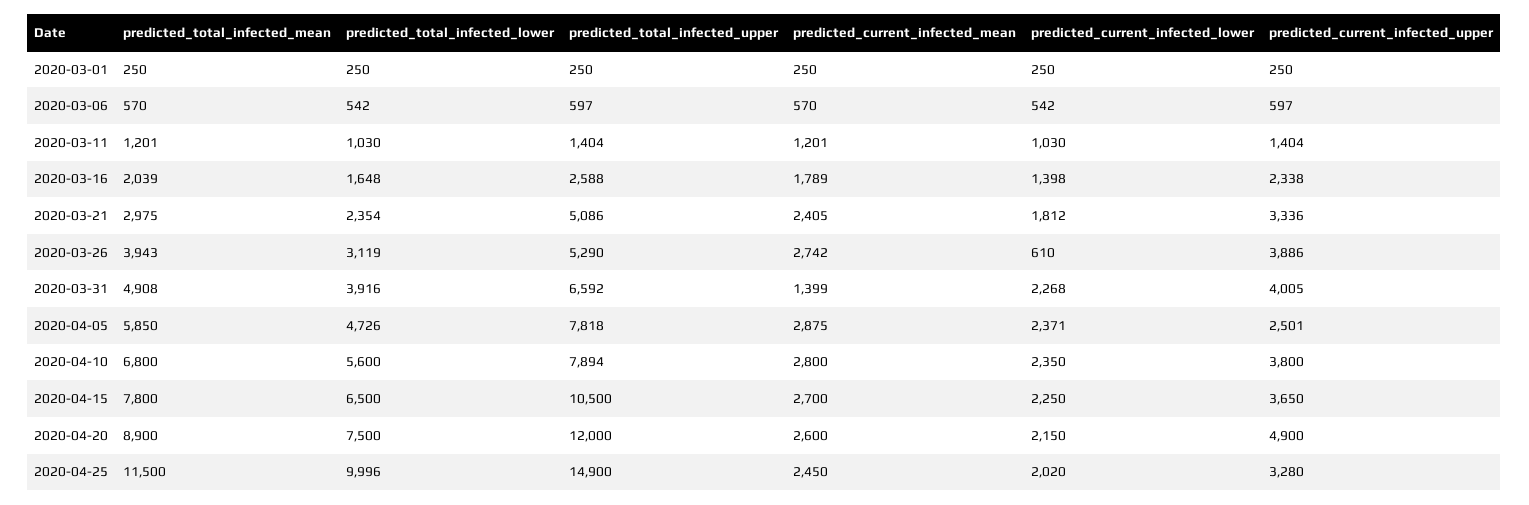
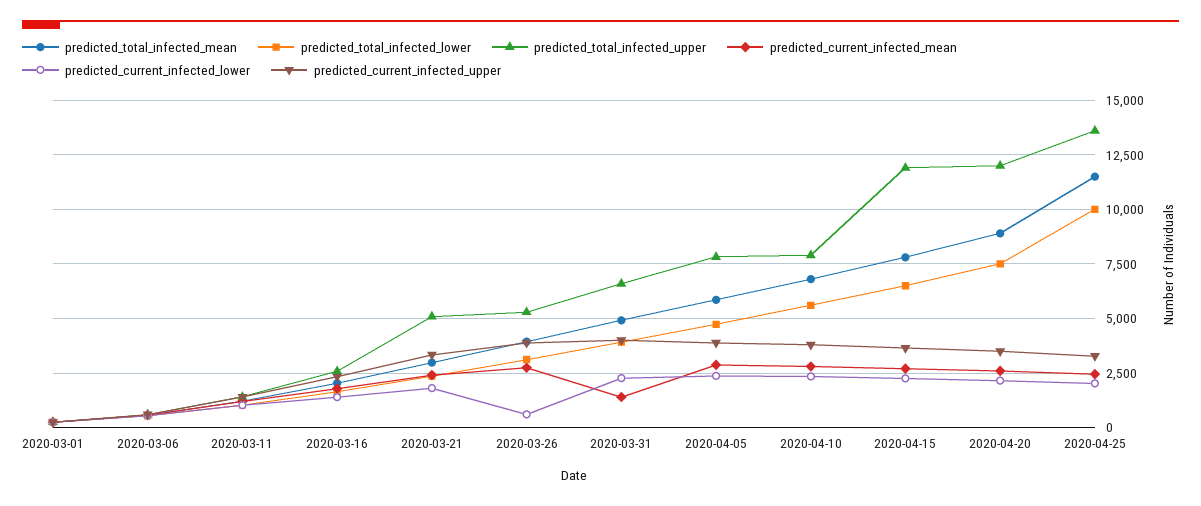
  {
    "predicted_total_infected_mean": {
      "2020-03-01": 250,
      "2020-03-06": 570,
      "2020-03-11": 1201,
      "2020-03-16": 2039,
      "2020-03-21": 2975,
      "2020-03-26": 3943,
      "2020-03-31": 4908,
      "2020-04-05": 5850,
      "2020-04-10": 6800,
      "2020-04-15": 7800,
      "2020-04-20": 8900,
      "2020-04-25": 11500
    },
    "predicted_total_infected_lower": {
      "2020-03-01": 250,
      "2020-03-06": 542,
      "2020-03-11": 1030,
      "2020-03-16": 1648,
      "2020-03-21": 2354,
      "2020-03-26": 3119,
      "2020-03-31": 3916,
      "2020-04-05": 4726,
      "2020-04-10": 5600,
      "2020-04-15": 6500,
      "2020-04-20": 7500,
      "2020-04-25": 9996
    },
    "predicted_total_infected_upper": {
      "2020-03-01": 250,
      "2020-03-06": 597,
      "2020-03-11": 1404,
      "2020-03-16": 2588,
      "2020-03-21": 5086,
      "2020-03-26": 5290,
      "2020-03-31": 6592,
      "2020-04-05": 7818,
      "2020-04-10": 7894,
-     "2020-04-15": 10500,
+     "2020-04-15": 12000,
      "2020-04-20": 12000,
-     "2020-04-25": 14900
+     "2020-04-25": 13500
    },
    "predicted_current_infected_mean": {
      "2020-03-01": 250,
      "2020-03-06": 570,
      "2020-03-11": 1201,
      "2020-03-16": 1789,
      "2020-03-21": 2405,
      "2020-03-26": 2742,
      "2020-03-31": 1399,
      "2020-04-05": 2875,
      "2020-04-10": 2800,
      "2020-04-15": 2700,
      "2020-04-20": 2600,
      "2020-04-25": 2450
    },
    "predicted_current_infected_lower": {
      "2020-03-01": 250,
      "2020-03-06": 542,
      "2020-03-11": 1030,
      "2020-03-16": 1398,
      "2020-03-21": 1812,
      "2020-03-26": 610,
      "2020-03-31": 2268,
      "2020-04-05": 2371,
      "2020-04-10": 2350,
      "2020-04-15": 2250,
      "2020-04-20": 2150,
      "2020-04-25": 2020
    },
    "predicted_current_infected_upper": {
      "2020-03-01": 250,
      "2020-03-06": 597,
      "2020-03-11": 1404,
      "2020-03-16": 2338,
      "2020-03-21": 3336,
      "2020-03-26": 3886,
      "2020-03-31": 4005,
-     "2020-04-05": 2501,
+     "2020-04-05": 4000,
      "2020-04-10": 3800,
      "2020-04-15": 3650,
-     "2020-04-20": 4900,
+     "2020-04-20": 3500,
      "2020-04-25": 3280
    }
  }

